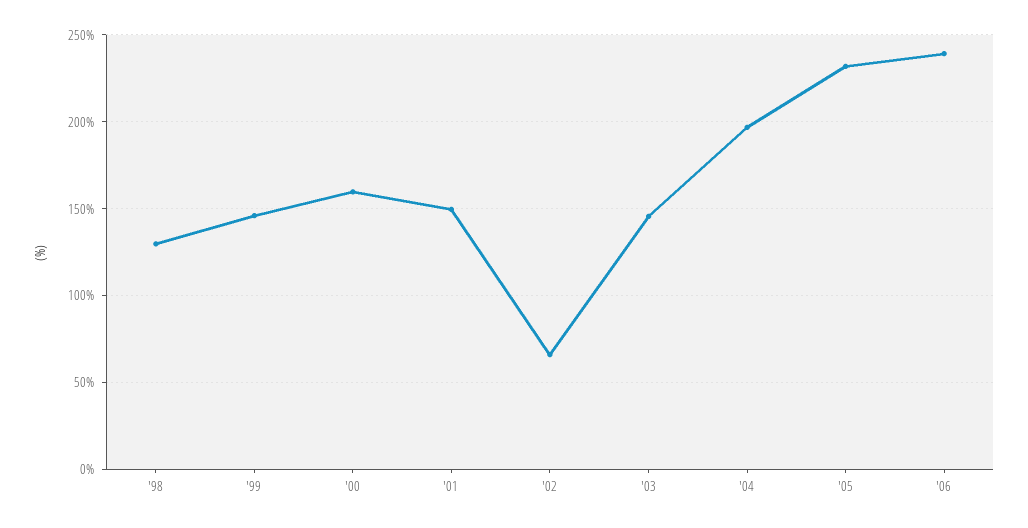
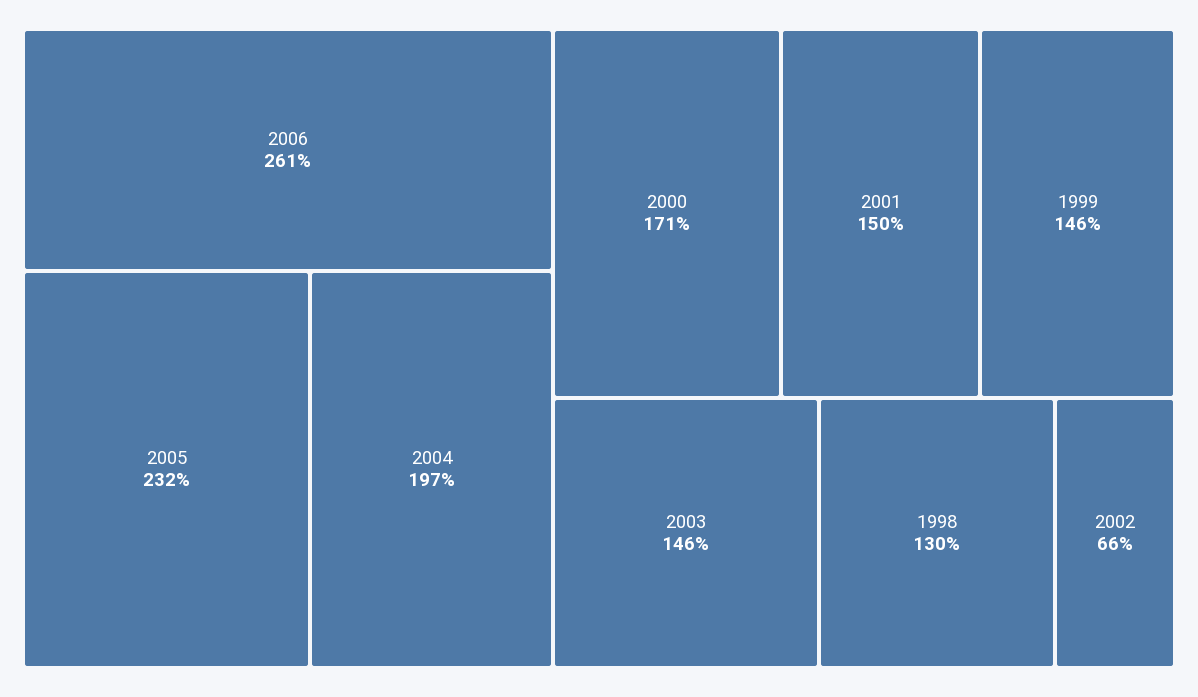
  {
    "'98": 130,
    "'99": 146,
-   "'00": 160,
+   "'00": 171,
    "'01": 150,
    "'02": 66,
    "'03": 146,
    "'04": 197,
    "'05": 232,
-   "'06": 240
+   "'06": 261
  }

